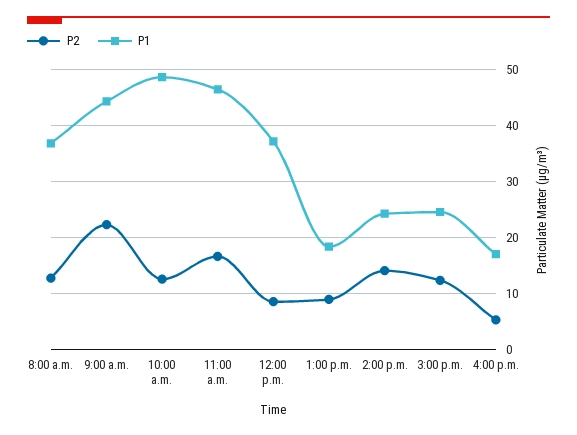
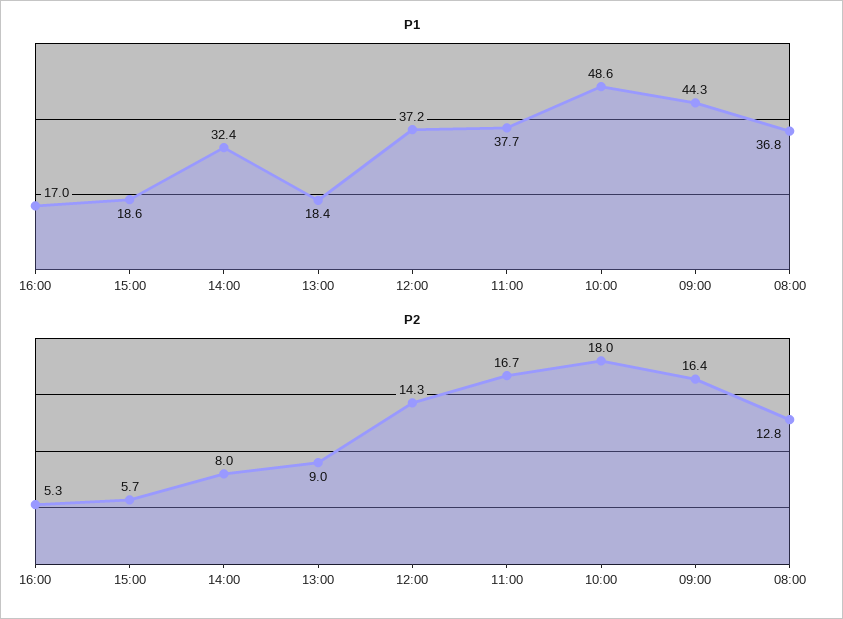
  {
    "P2": {
      "8:00 a.m.": 12.8,
-     "9:00 a.m.": 22,
+     "9:00 a.m.": 16.4,
-     "10:00 a.m.": 12,
+     "10:00 a.m.": 18,
      "11:00 a.m.": 16.7,
-     "12:00 p.m.": 8,
+     "12:00 p.m.": 14.3,
      "1:00 p.m.": 9,
-     "2:00 p.m.": 14,
+     "2:00 p.m.": 8,
-     "3:00 p.m.": 12,
+     "3:00 p.m.": 5.7,
      "4:00 p.m.": 5.3
    },
    "P1": {
      "8:00 a.m.": 36.8,
      "9:00 a.m.": 44.3,
      "10:00 a.m.": 48.6,
-     "11:00 a.m.": 46,
+     "11:00 a.m.": 37.7,
      "12:00 p.m.": 37.2,
      "1:00 p.m.": 18.4,
-     "2:00 p.m.": 24,
+     "2:00 p.m.": 32.4,
-     "3:00 p.m.": 24,
+     "3:00 p.m.": 18.6,
      "4:00 p.m.": 17
    }
  }

